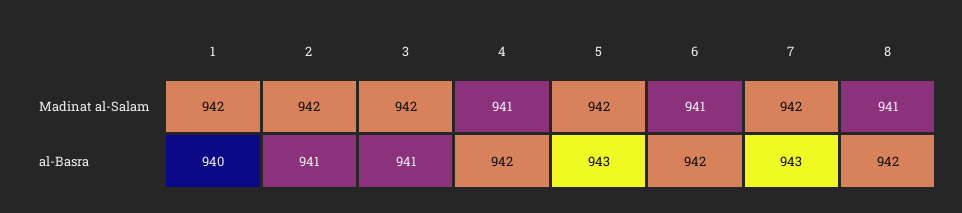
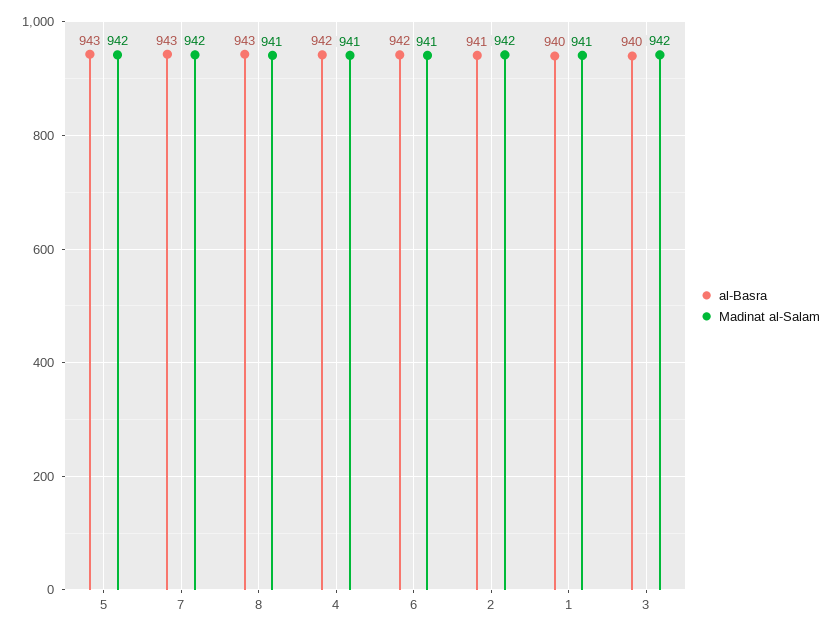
  {
    "Madinat al-Salam": {
-     "1": 942,
+     "1": 941,
      "2": 942,
      "3": 942,
      "4": 941,
      "5": 942,
      "6": 941,
      "7": 942,
      "8": 941
    },
    "al-Basra": {
      "1": 940,
      "2": 941,
-     "3": 941,
+     "3": 940,
      "4": 942,
      "5": 943,
      "6": 942,
      "7": 943,
-     "8": 942
+     "8": 943
    }
  }

